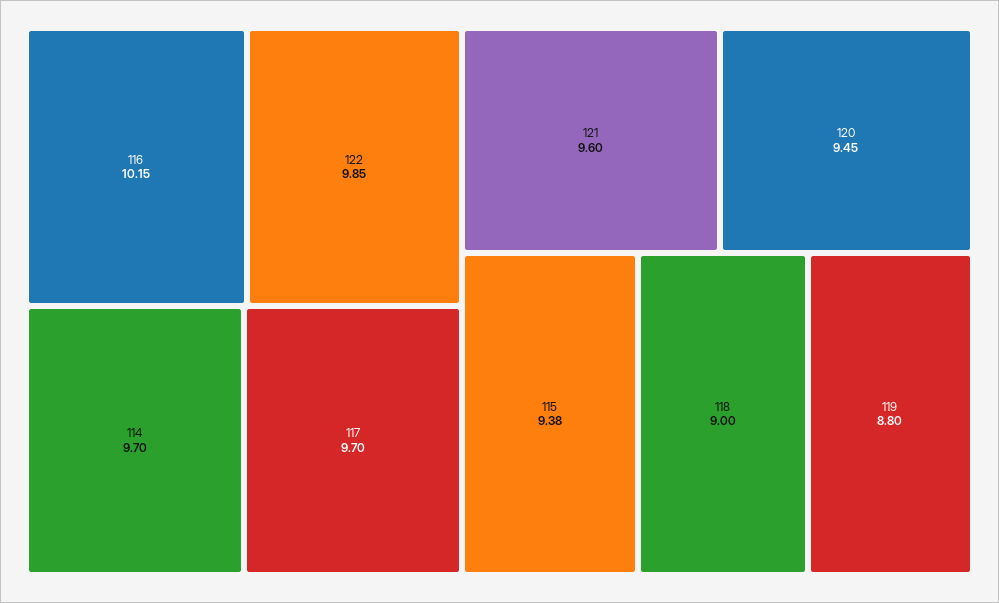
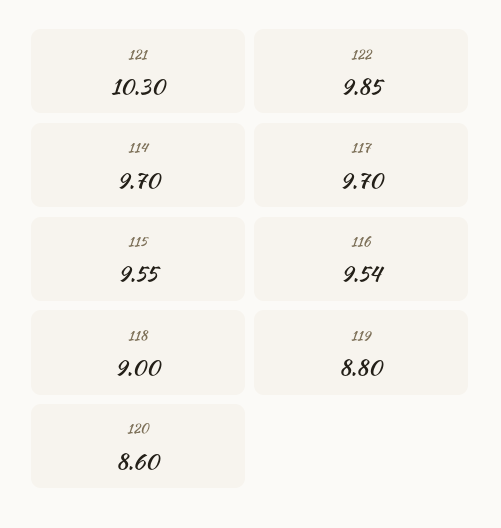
  {
-   "116": 10.15,
+   "116": 9.54,
    "122": 9.85,
    "114": 9.7,
    "117": 9.7,
-   "121": 9.6,
+   "121": 10.3,
-   "120": 9.45,
+   "120": 8.6,
-   "115": 9.38,
+   "115": 9.55,
    "118": 9,
    "119": 8.8
  }

